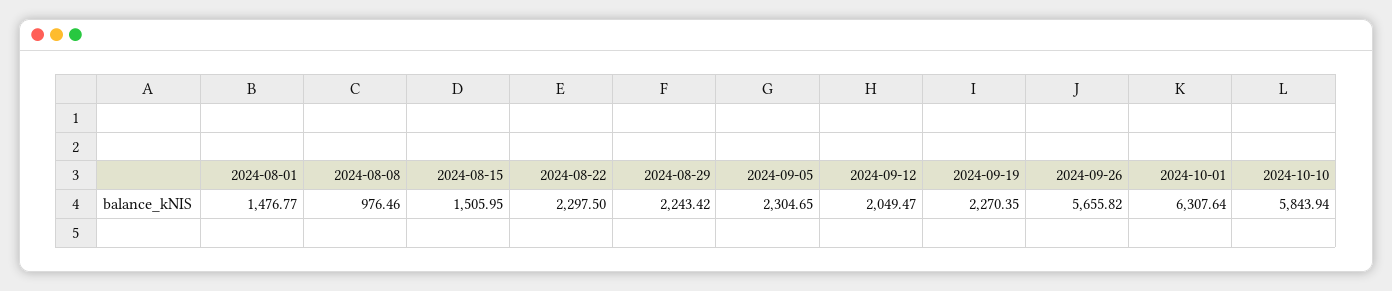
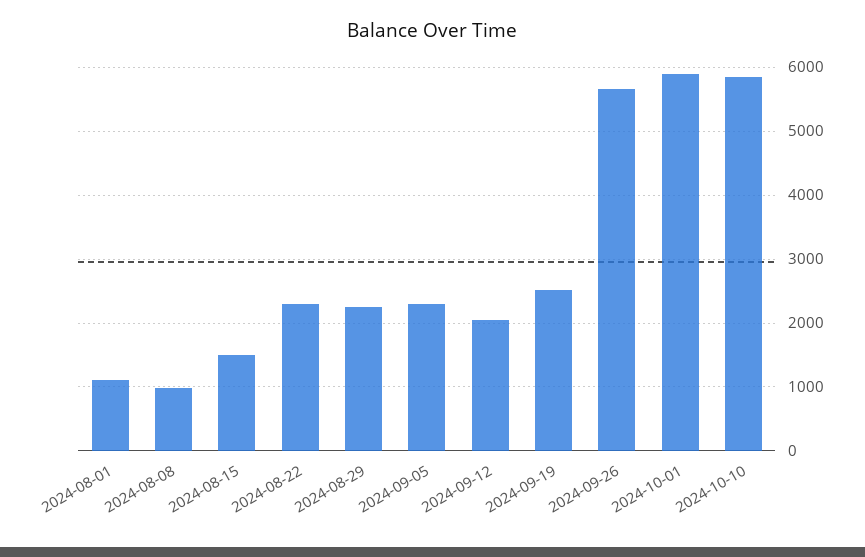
  {
-   "2024-08-01": 1476.77,
+   "2024-08-01": 1100,
    "2024-08-08": 976.46,
    "2024-08-15": 1505.95,
    "2024-08-22": 2297.5,
    "2024-08-29": 2243.42,
    "2024-09-05": 2304.65,
    "2024-09-12": 2049.47,
-   "2024-09-19": 2270.35,
+   "2024-09-19": 2500,
    "2024-09-26": 5655.82,
-   "2024-10-01": 6307.64,
+   "2024-10-01": 5900,
    "2024-10-10": 5843.94
  }

